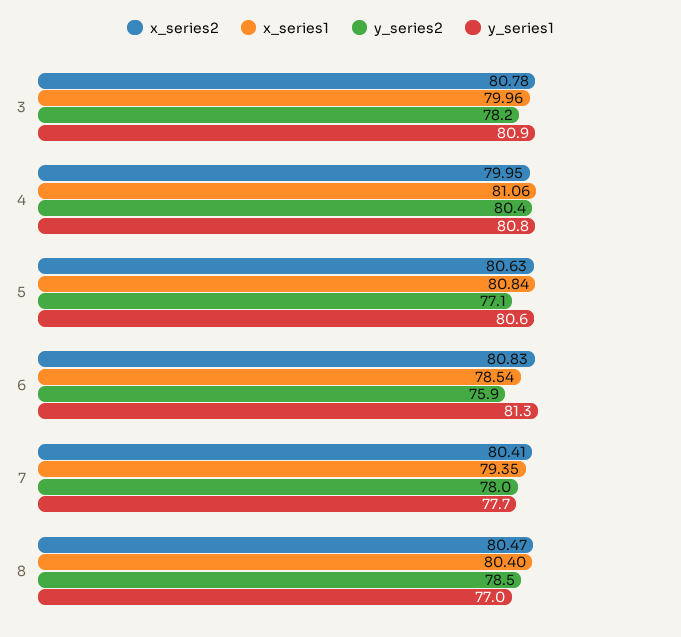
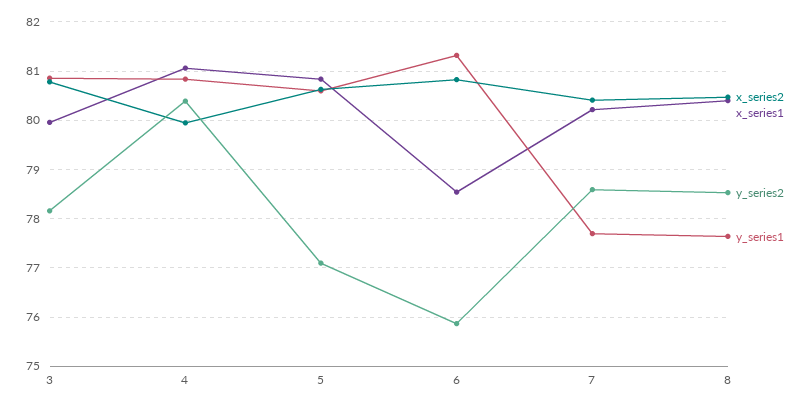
  {
    "x_series2": {
      "3": 80.78,
      "4": 79.95,
      "5": 80.63,
      "6": 80.83,
      "7": 80.41,
      "8": 80.47
    },
    "x_series1": {
      "3": 79.96,
      "4": 81.06,
      "5": 80.84,
      "6": 78.54,
-     "7": 79.35,
+     "7": 80.2,
      "8": 80.4
    },
    "y_series2": {
      "3": 78.2,
      "4": 80.4,
      "5": 77.1,
      "6": 75.9,
-     "7": 78,
+     "7": 78.6,
      "8": 78.5
    },
    "y_series1": {
      "3": 80.9,
      "4": 80.8,
      "5": 80.6,
      "6": 81.3,
      "7": 77.7,
-     "8": 77
+     "8": 77.6
    }
  }

